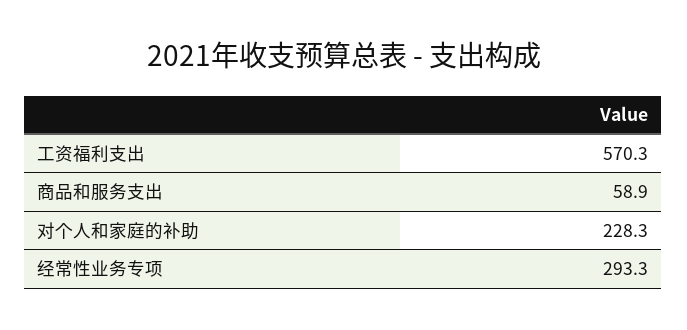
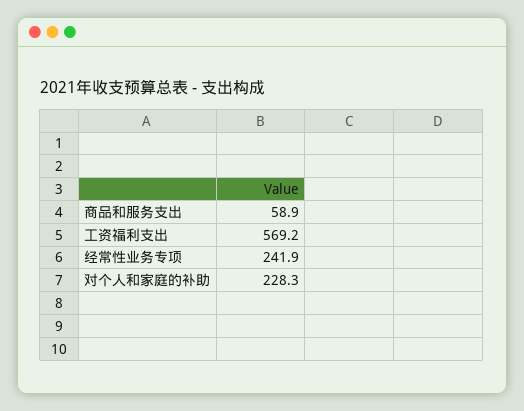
  {
-   "工资福利支出": 570.3,
+   "工资福利支出": 569.2,
    "商品和服务支出": 58.9,
    "对个人和家庭的补助": 228.3,
-   "经常性业务专项": 293.3
+   "经常性业务专项": 241.9
  }

